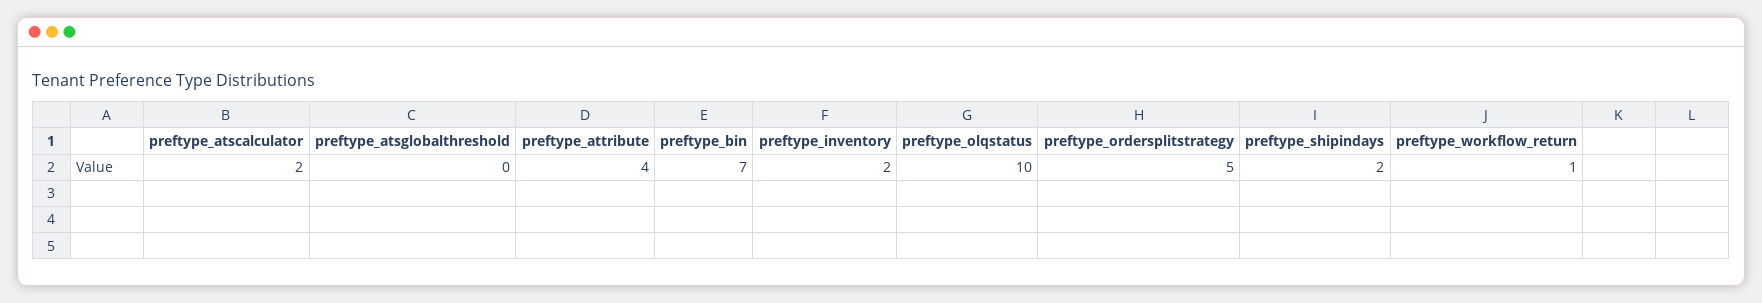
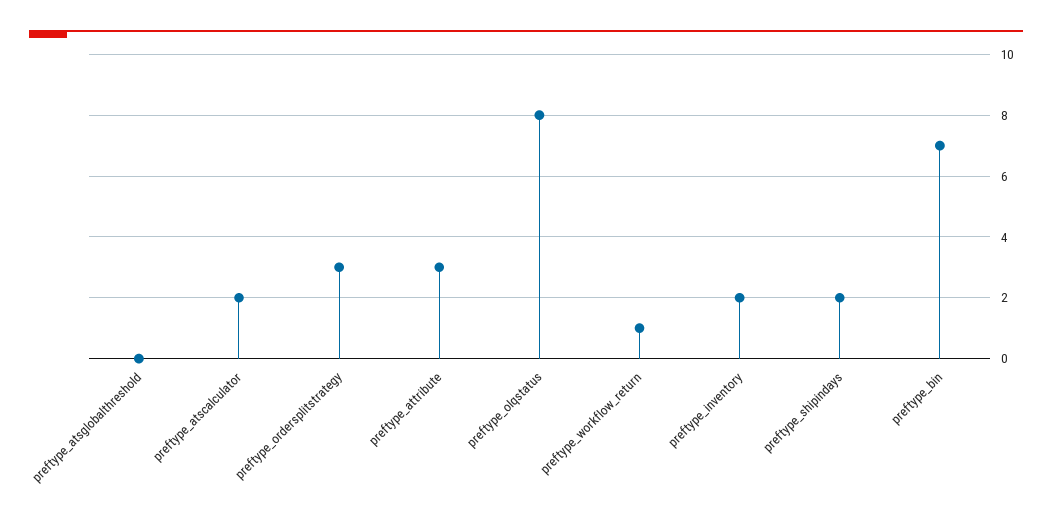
  {
    "preftype_atscalculator": 2,
    "preftype_atsglobalthreshold": 0,
-   "preftype_attribute": 4,
+   "preftype_attribute": 3,
    "preftype_bin": 7,
    "preftype_inventory": 2,
-   "preftype_olqstatus": 10,
+   "preftype_olqstatus": 8,
-   "preftype_ordersplitstrategy": 5,
+   "preftype_ordersplitstrategy": 3,
    "preftype_shipindays": 2,
    "preftype_workflow_return": 1
  }

